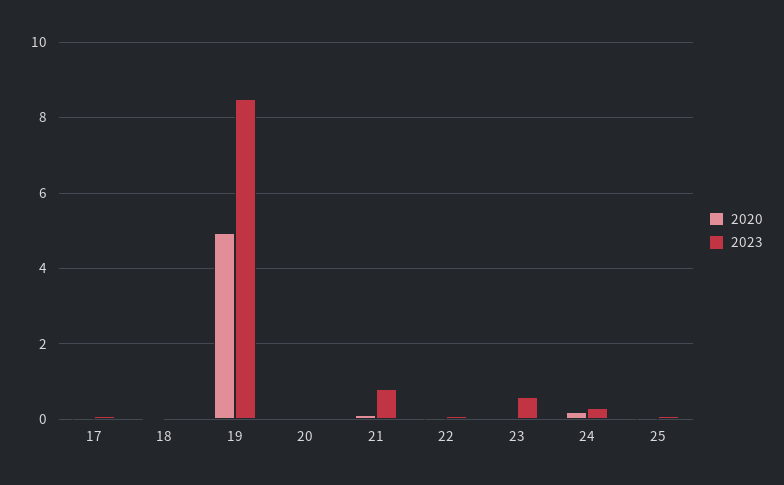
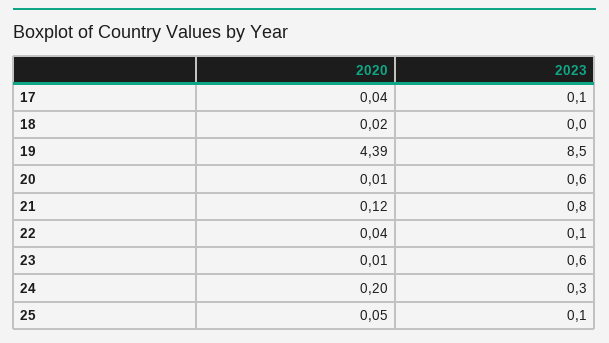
  {
    "2020": {
      "17": 0.04,
      "18": 0.02,
-     "19": 5,
+     "19": 4.39,
      "20": 0.01,
      "21": 0.12,
      "22": 0.04,
      "23": 0.01,
      "24": 0.2,
      "25": 0.05
    },
    "2023": {
      "17": 0.1,
      "18": 0,
      "19": 8.5,
-     "20": 0,
+     "20": 0.6,
      "21": 0.8,
      "22": 0.1,
      "23": 0.6,
      "24": 0.3,
      "25": 0.1
    }
  }

